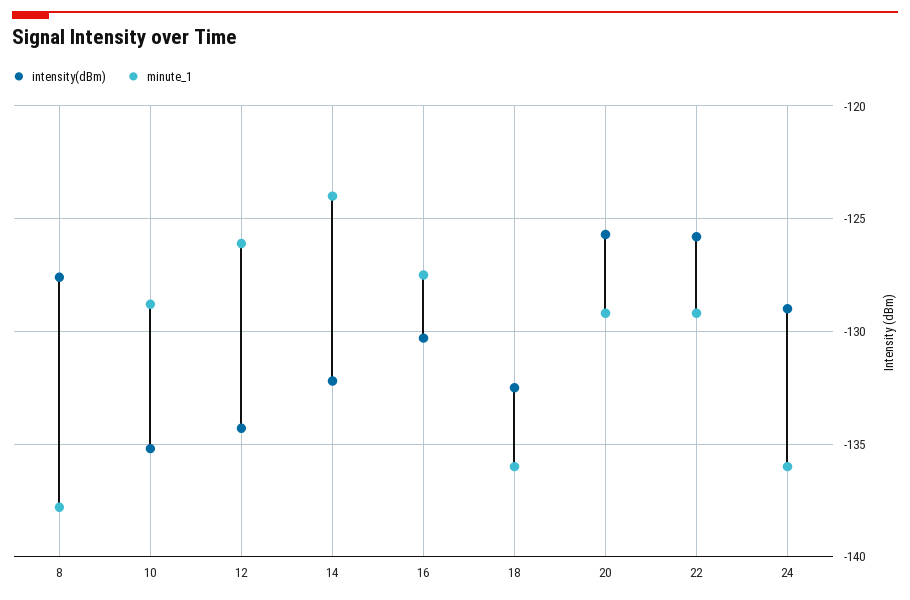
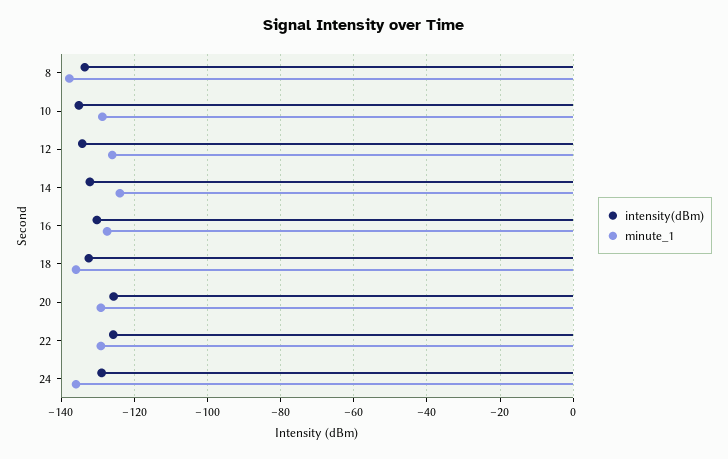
  {
    "intensity(dBm)": {
-     "8": -127.5,
+     "8": -134,
      "10": -135,
      "12": -134.5,
      "14": -132,
      "16": -130.5,
      "18": -132.5,
      "20": -125.5,
      "22": -126,
      "24": -129
    },
    "minute_1": {
      "8": -138,
      "10": -129,
      "12": -126,
      "14": -124,
      "16": -127.5,
      "18": -136,
      "20": -129,
      "22": -129,
      "24": -136
    }
  }

